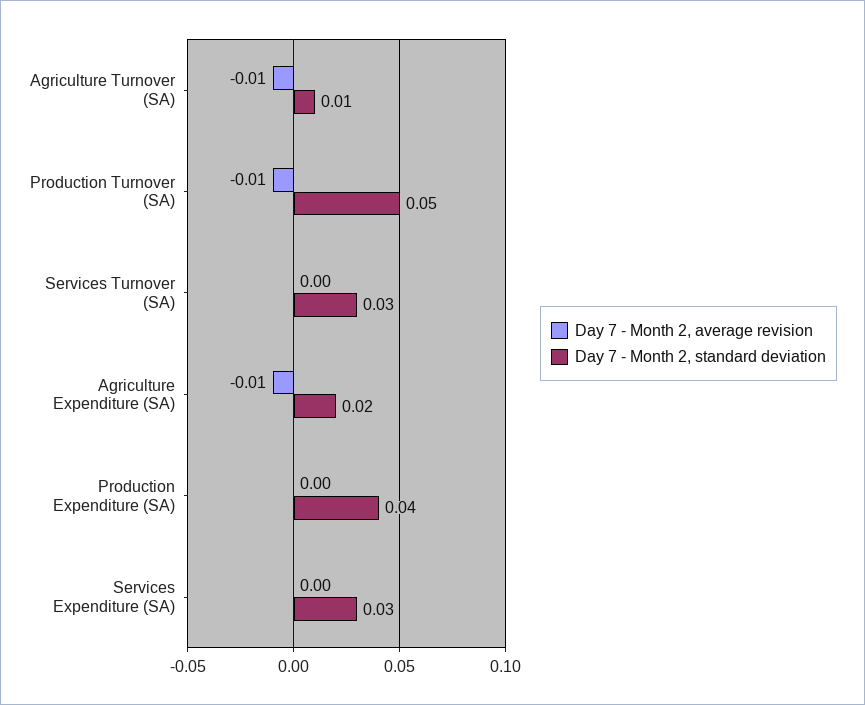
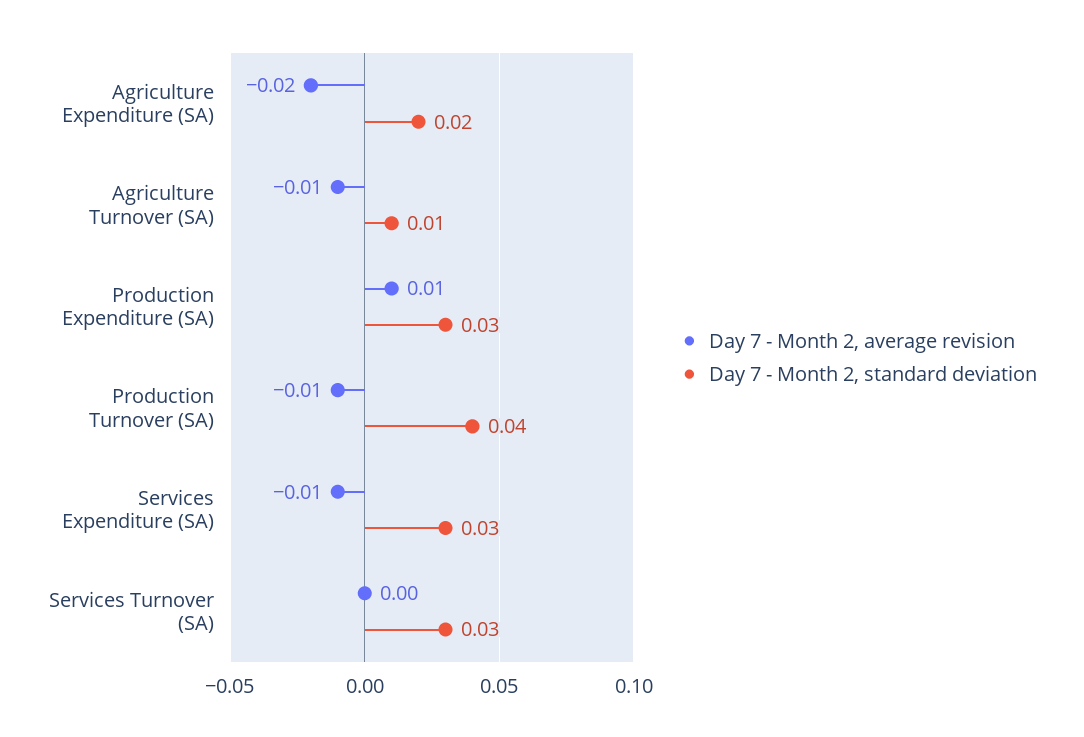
  {
    "Day 7 - Month 2, average revision": {
      "Agriculture Turnover (SA)": -0.01,
      "Production Turnover (SA)": -0.01,
      "Services Turnover (SA)": 0,
-     "Agriculture Expenditure (SA)": -0.01,
+     "Agriculture Expenditure (SA)": -0.02,
-     "Production Expenditure (SA)": 0,
+     "Production Expenditure (SA)": 0.01,
-     "Services Expenditure (SA)": 0
+     "Services Expenditure (SA)": -0.01
    },
    "Day 7 - Month 2, standard deviation": {
      "Agriculture Turnover (SA)": 0.01,
-     "Production Turnover (SA)": 0.05,
+     "Production Turnover (SA)": 0.04,
      "Services Turnover (SA)": 0.03,
      "Agriculture Expenditure (SA)": 0.02,
-     "Production Expenditure (SA)": 0.04,
+     "Production Expenditure (SA)": 0.03,
      "Services Expenditure (SA)": 0.03
    }
  }

